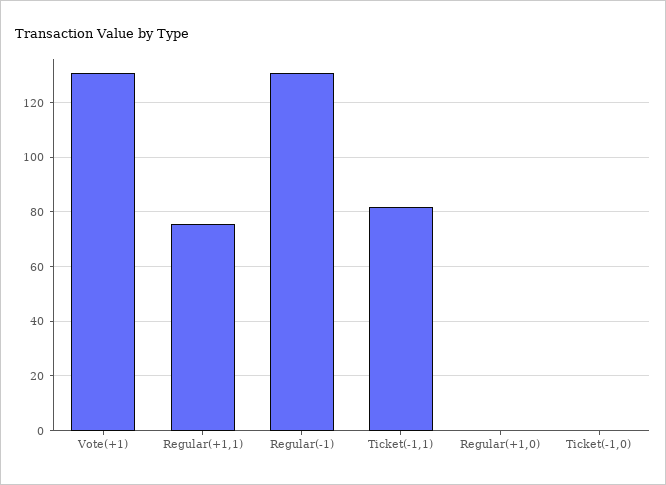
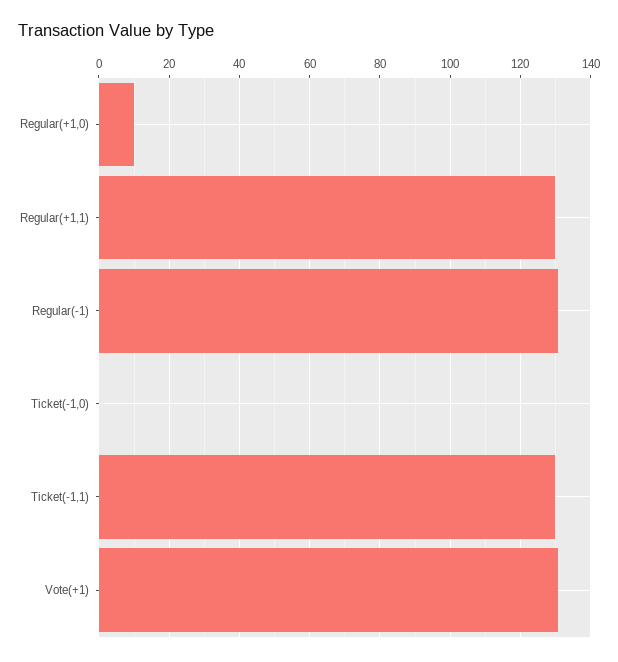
  {
    "Vote(+1)": 130,
-   "Regular(+1,1)": 75,
+   "Regular(+1,1)": 130,
    "Regular(-1)": 130,
-   "Ticket(-1,1)": 82.5,
+   "Ticket(-1,1)": 130,
-   "Regular(+1,0)": 0,
+   "Regular(+1,0)": 10,
    "Ticket(-1,0)": 0
  }

